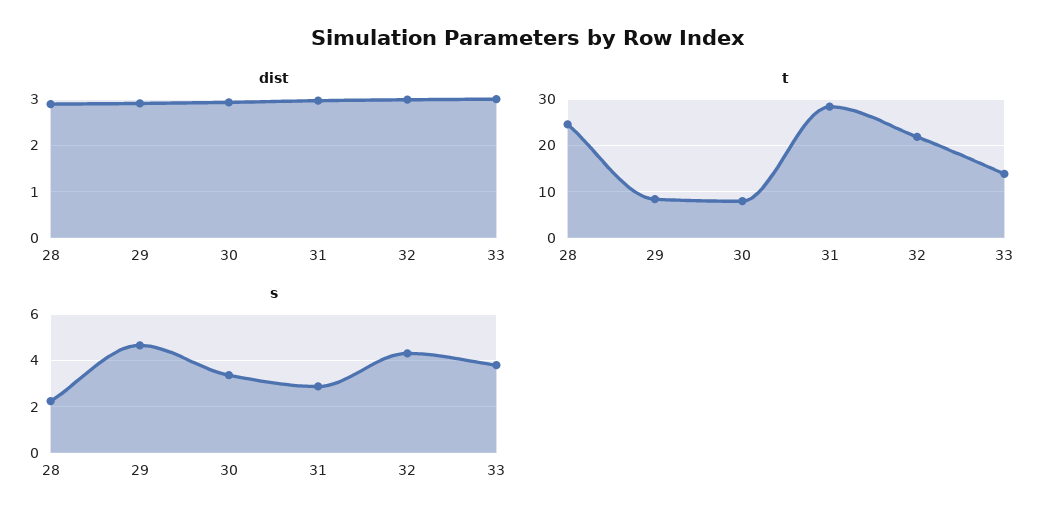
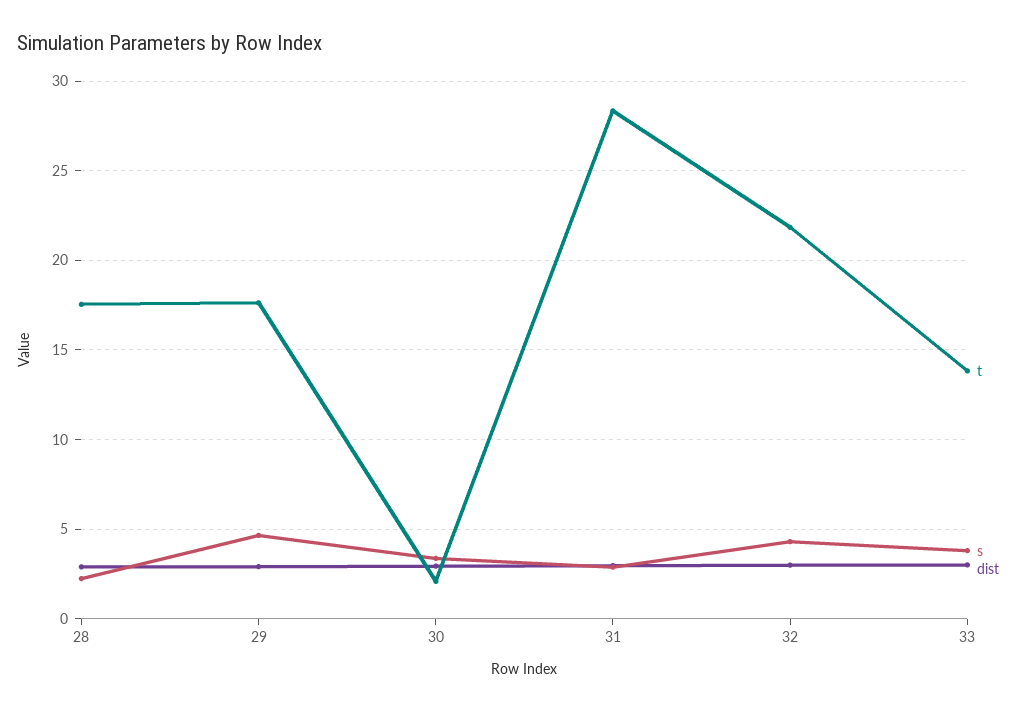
  {
    "dist": {
      "28": 2.8,
      "29": 3,
      "30": 3,
      "31": 3,
      "32": 3,
      "33": 3
    },
    "t": {
-     "28": 24,
+     "28": 17.5,
-     "29": 8,
+     "29": 17.5,
-     "30": 8,
+     "30": 2,
      "31": 28.5,
      "32": 22,
      "33": 14
    },
    "s": {
      "28": 2,
      "29": 4.5,
      "30": 3.5,
      "31": 3,
      "32": 4.5,
      "33": 4
    }
  }

